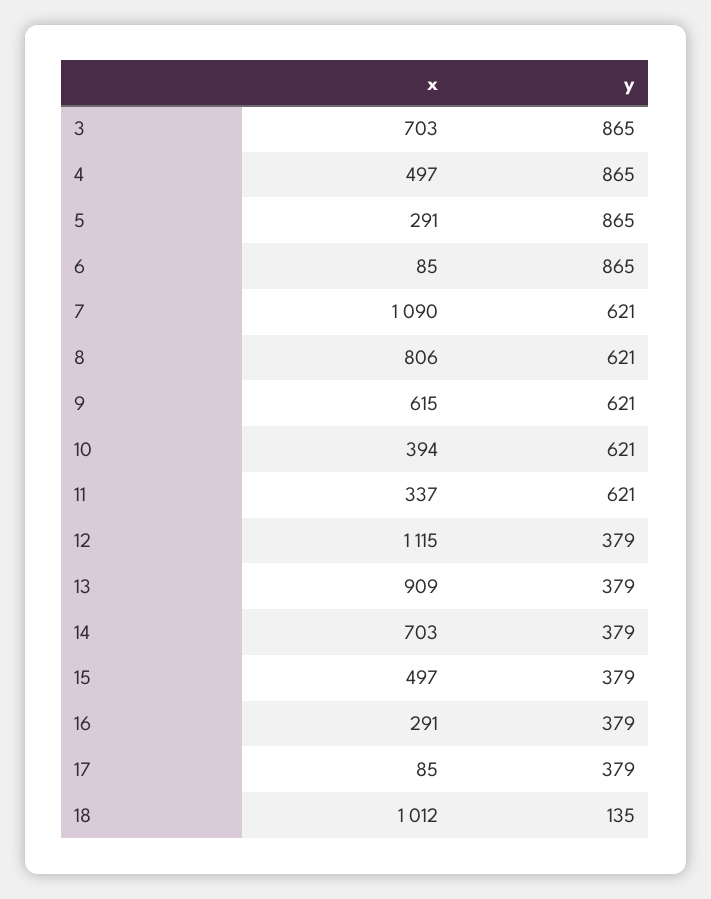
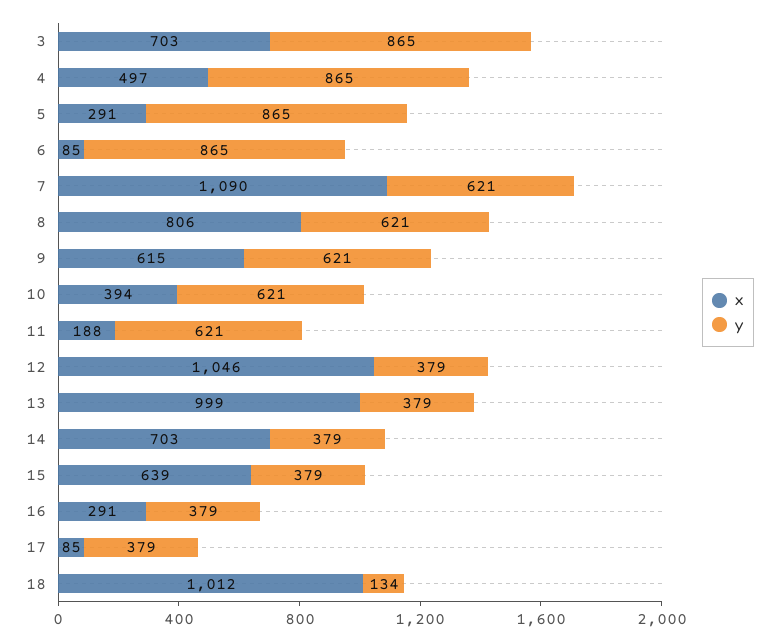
  {
    "x": {
      "3": 703,
      "4": 497,
      "5": 291,
      "6": 85,
      "7": 1090,
      "8": 806,
      "9": 615,
      "10": 394,
-     "11": 337,
+     "11": 188,
-     "12": 1115,
+     "12": 1046,
-     "13": 909,
+     "13": 999,
      "14": 703,
-     "15": 497,
+     "15": 639,
      "16": 291,
      "17": 85,
      "18": 1012
    },
    "y": {
      "3": 865,
      "4": 865,
      "5": 865,
      "6": 865,
      "7": 621,
      "8": 621,
      "9": 621,
      "10": 621,
      "11": 621,
      "12": 379,
      "13": 379,
      "14": 379,
      "15": 379,
      "16": 379,
      "17": 379,
-     "18": 135
+     "18": 134
    }
  }

